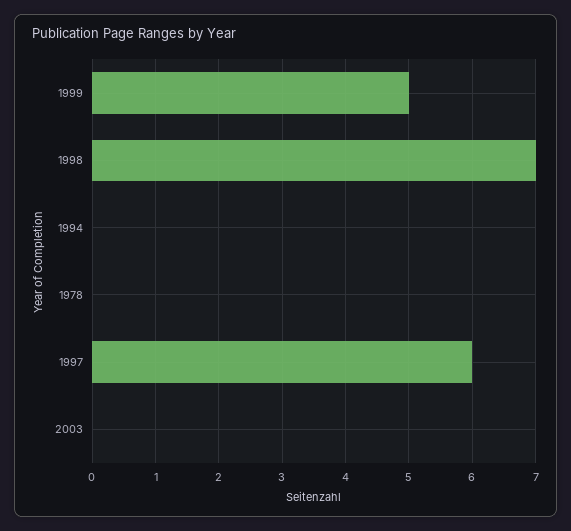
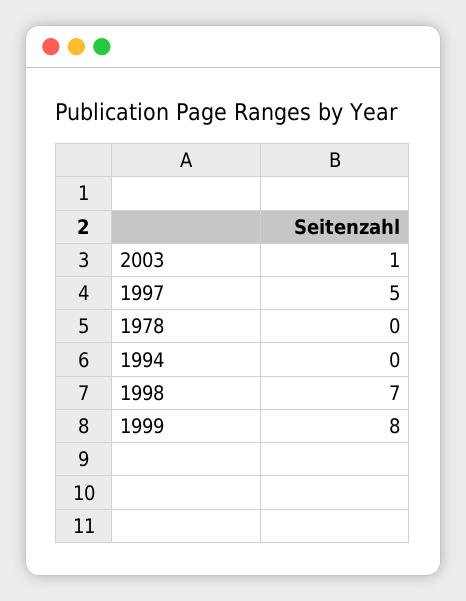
  {
-   "1999": 5,
+   "1999": 8,
    "1998": 7,
    "1994": 0,
    "1978": 0,
-   "1997": 6,
+   "1997": 5,
-   "2003": 0
+   "2003": 1
  }

